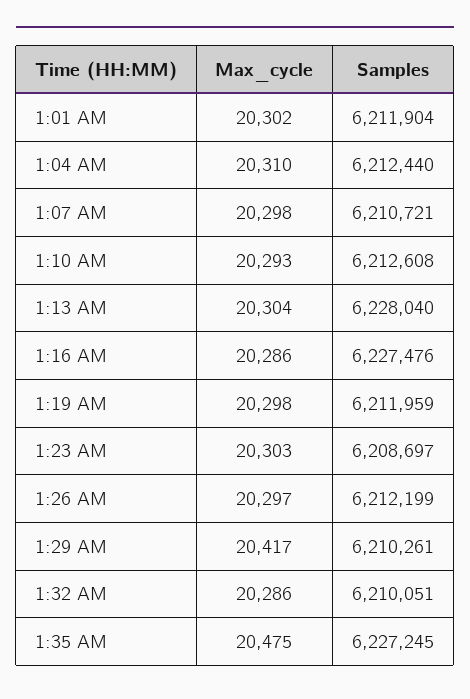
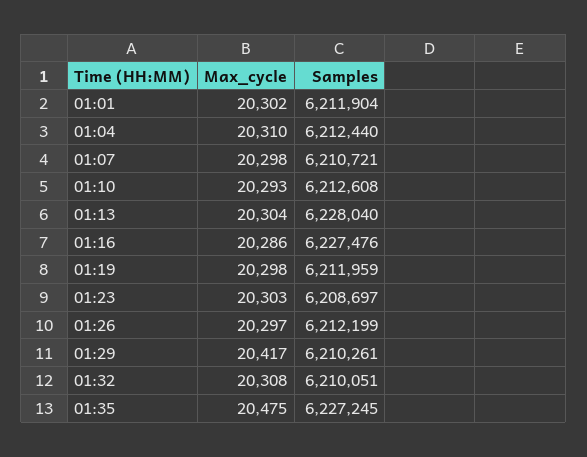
  {
    "Max_cycle": {
      "1:01 AM": 20302,
      "1:04 AM": 20310,
      "1:07 AM": 20298,
      "1:10 AM": 20293,
      "1:13 AM": 20304,
      "1:16 AM": 20286,
      "1:19 AM": 20298,
      "1:23 AM": 20303,
      "1:26 AM": 20297,
      "1:29 AM": 20417,
-     "1:32 AM": 20286,
+     "1:32 AM": 20308,
      "1:35 AM": 20475
    },
    "Samples": {
      "1:01 AM": 6211904,
      "1:04 AM": 6212440,
      "1:07 AM": 6210721,
      "1:10 AM": 6212608,
      "1:13 AM": 6228040,
      "1:16 AM": 6227476,
      "1:19 AM": 6211959,
      "1:23 AM": 6208697,
      "1:26 AM": 6212199,
      "1:29 AM": 6210261,
      "1:32 AM": 6210051,
      "1:35 AM": 6227245
    }
  }

